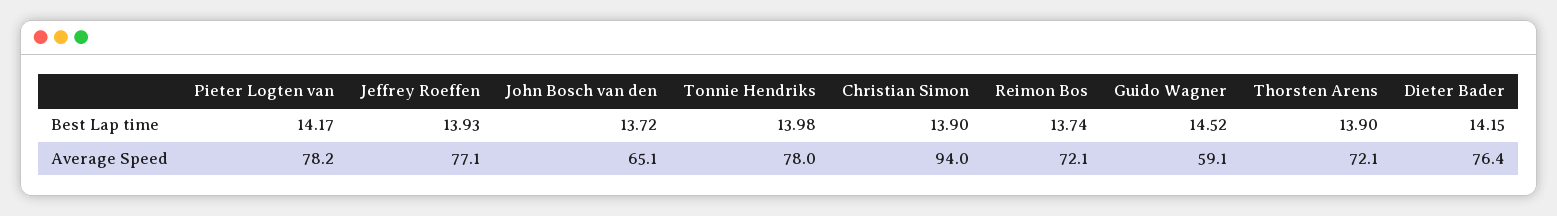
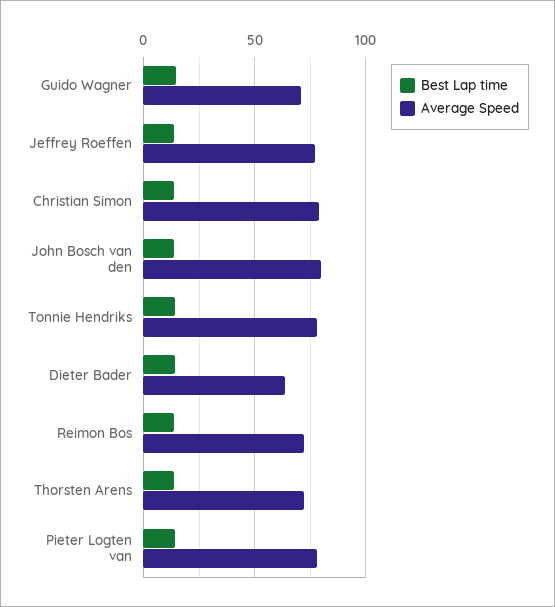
  {
    "Best Lap time": {
      "Pieter Logten van": 14.17,
      "Jeffrey Roeffen": 13.93,
      "John Bosch van den": 13.72,
      "Tonnie Hendriks": 13.98,
      "Christian Simon": 13.9,
      "Reimon Bos": 13.74,
      "Guido Wagner": 14.52,
      "Thorsten Arens": 13.9,
      "Dieter Bader": 14.15
    },
    "Average Speed": {
      "Pieter Logten van": 78.2,
      "Jeffrey Roeffen": 77.1,
-     "John Bosch van den": 65.1,
+     "John Bosch van den": 80,
      "Tonnie Hendriks": 78,
-     "Christian Simon": 94,
+     "Christian Simon": 80,
      "Reimon Bos": 72.1,
-     "Guido Wagner": 59.1,
+     "Guido Wagner": 70,
      "Thorsten Arens": 72.1,
-     "Dieter Bader": 76.4
+     "Dieter Bader": 65
    }
  }

